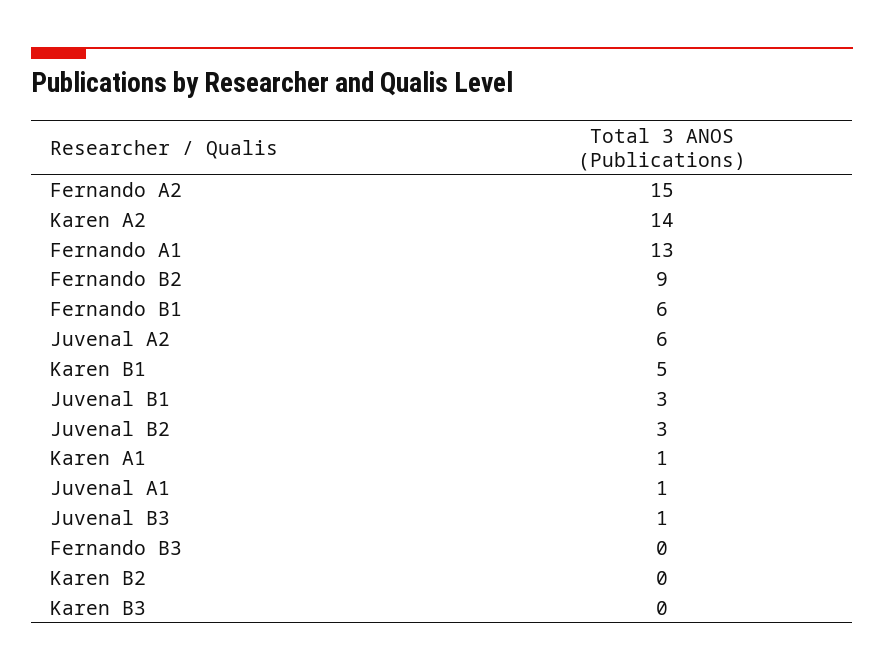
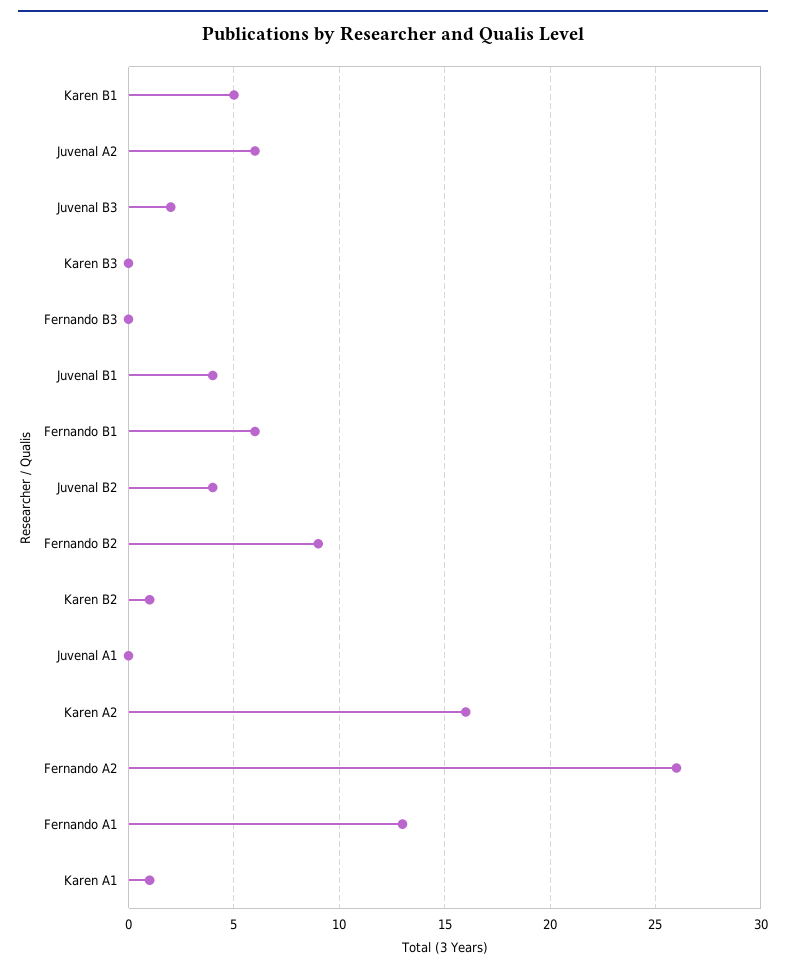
  {
-   "Fernando A2": 15,
+   "Fernando A2": 26,
-   "Karen A2": 14,
+   "Karen A2": 16,
    "Fernando A1": 13,
    "Fernando B2": 9,
    "Fernando B1": 6,
    "Juvenal A2": 6,
    "Karen B1": 5,
-   "Juvenal B1": 3,
+   "Juvenal B1": 4,
-   "Juvenal B2": 3,
+   "Juvenal B2": 4,
    "Karen A1": 1,
-   "Juvenal A1": 1,
+   "Juvenal A1": 0,
-   "Juvenal B3": 1,
+   "Juvenal B3": 2,
    "Fernando B3": 0,
-   "Karen B2": 0,
+   "Karen B2": 1,
    "Karen B3": 0
  }

